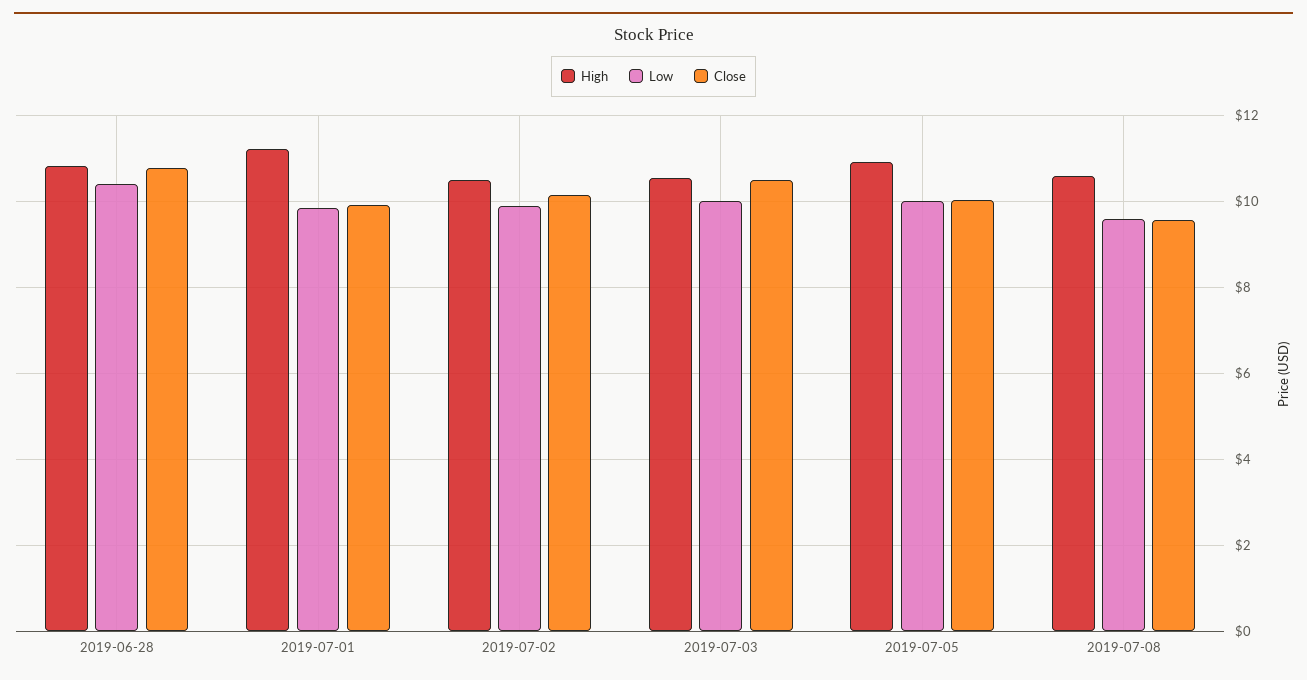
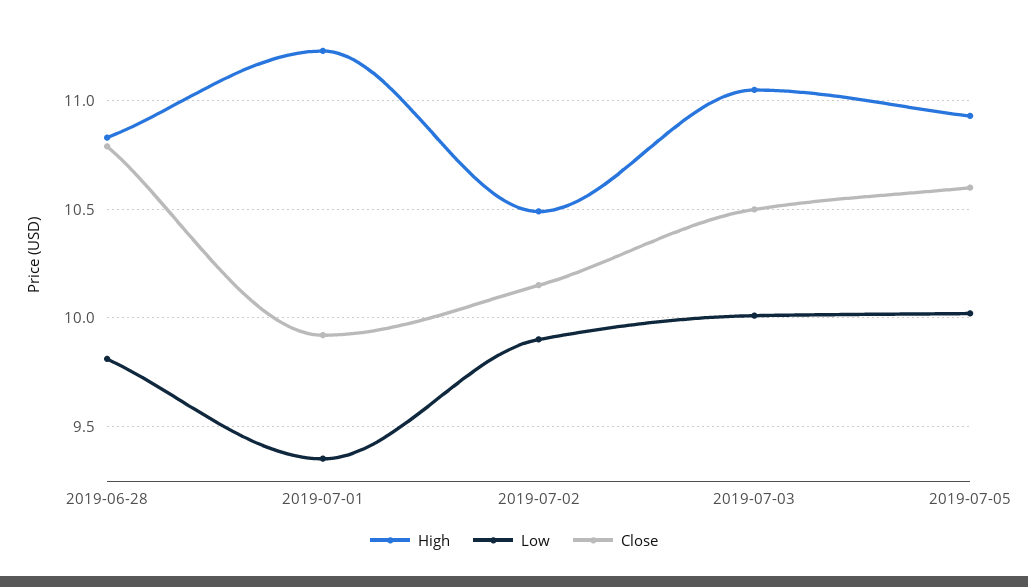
  {
    "High": {
      "2019-06-28": 10.85,
      "2019-07-01": 11.25,
      "2019-07-02": 10.5,
-     "2019-07-03": 10.6,
+     "2019-07-03": 11.05,
-     "2019-07-05": 10.95,
+     "2019-07-05": 10.95
-     "2019-07-08": 10.6
    },
    "Low": {
-     "2019-06-28": 10.4,
+     "2019-06-28": 9.8,
-     "2019-07-01": 9.8,
+     "2019-07-01": 9.35,
      "2019-07-02": 9.9,
      "2019-07-03": 10,
-     "2019-07-05": 10,
+     "2019-07-05": 10
-     "2019-07-08": 9.6
    },
    "Close": {
      "2019-06-28": 10.8,
      "2019-07-01": 9.9,
      "2019-07-02": 10.15,
      "2019-07-03": 10.5,
-     "2019-07-05": 10,
+     "2019-07-05": 10.6
-     "2019-07-08": 9.6
    }
  }

